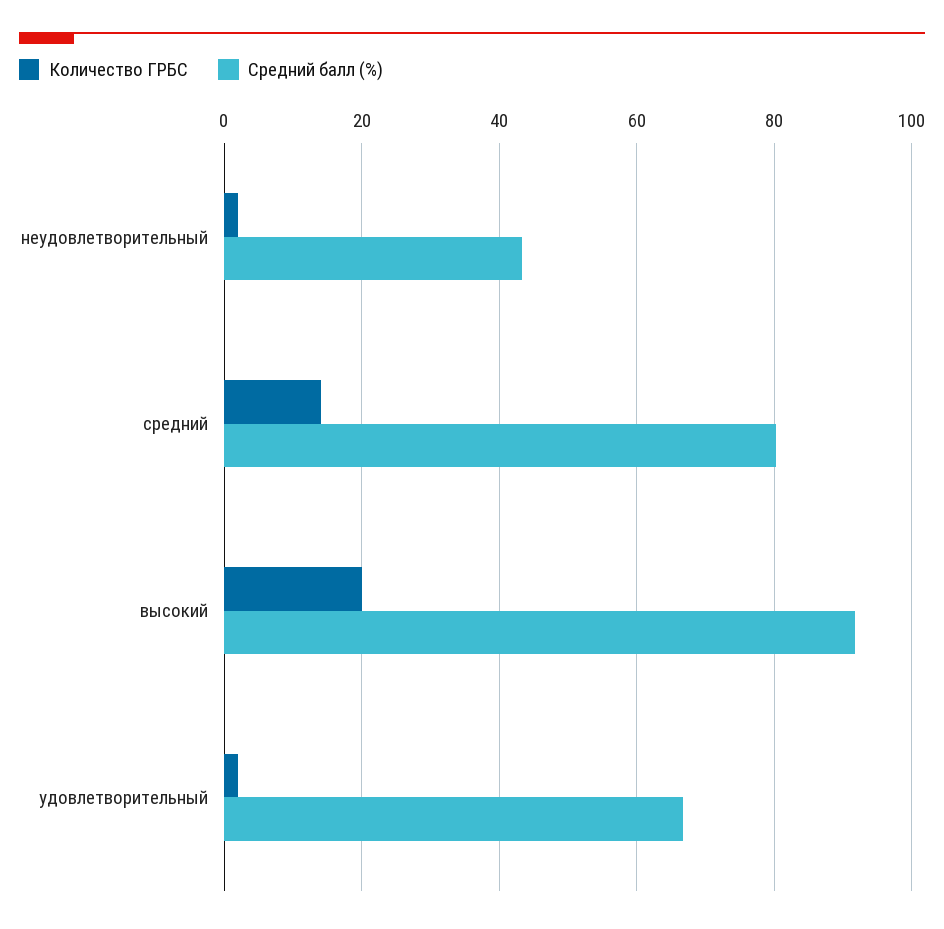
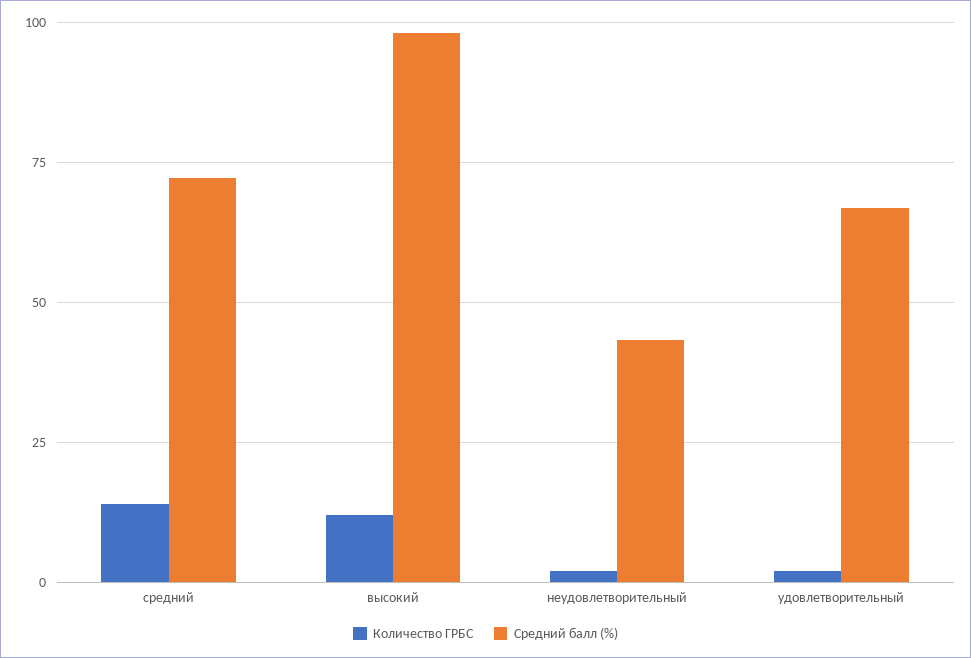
  {
    "Количество ГРБС": {
      "неудовлетворительный": 2,
      "средний": 14,
-     "высокий": 20,
+     "высокий": 12.5,
      "удовлетворительный": 2
    },
    "Средний балл (%)": {
      "неудовлетворительный": 44,
-     "средний": 80,
+     "средний": 72.5,
-     "высокий": 92,
+     "высокий": 97.5,
      "удовлетворительный": 66
    }
  }

